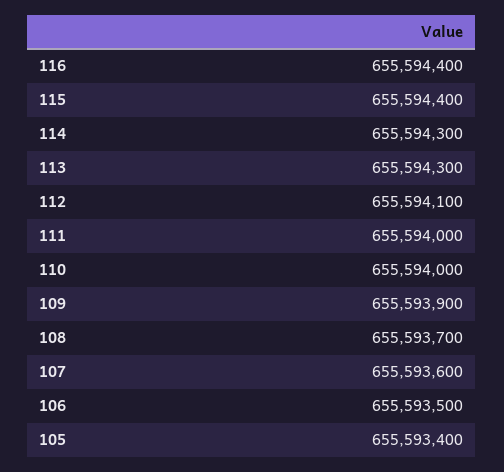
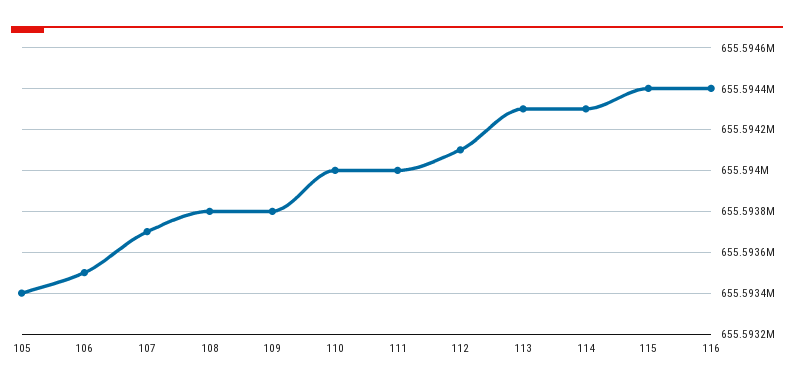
  {
    "116": 655594400,
    "115": 655594400,
    "114": 655594300,
    "113": 655594300,
    "112": 655594100,
    "111": 655594000,
    "110": 655594000,
-   "109": 655593900,
+   "109": 655593800,
-   "108": 655593700,
+   "108": 655593800,
-   "107": 655593600,
+   "107": 655593700,
    "106": 655593500,
    "105": 655593400
  }

